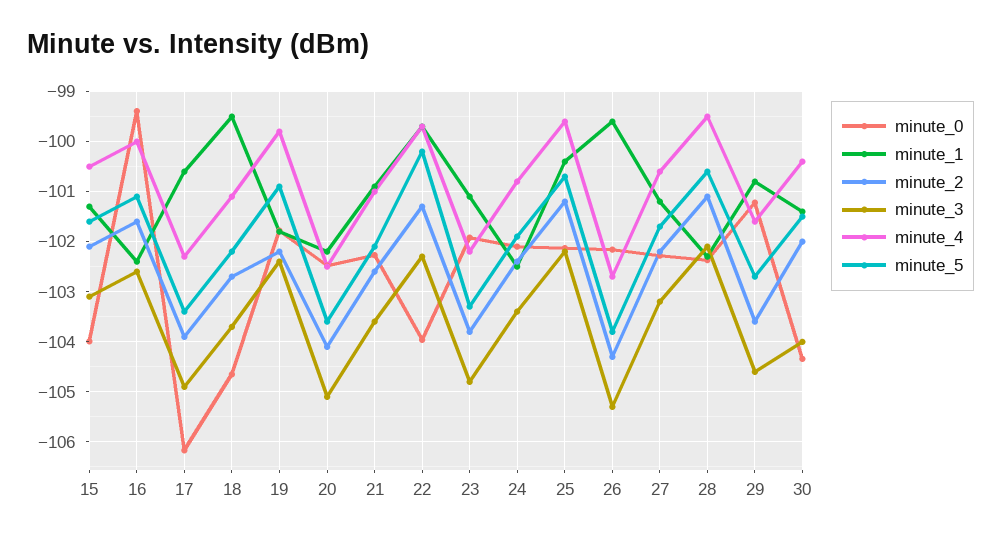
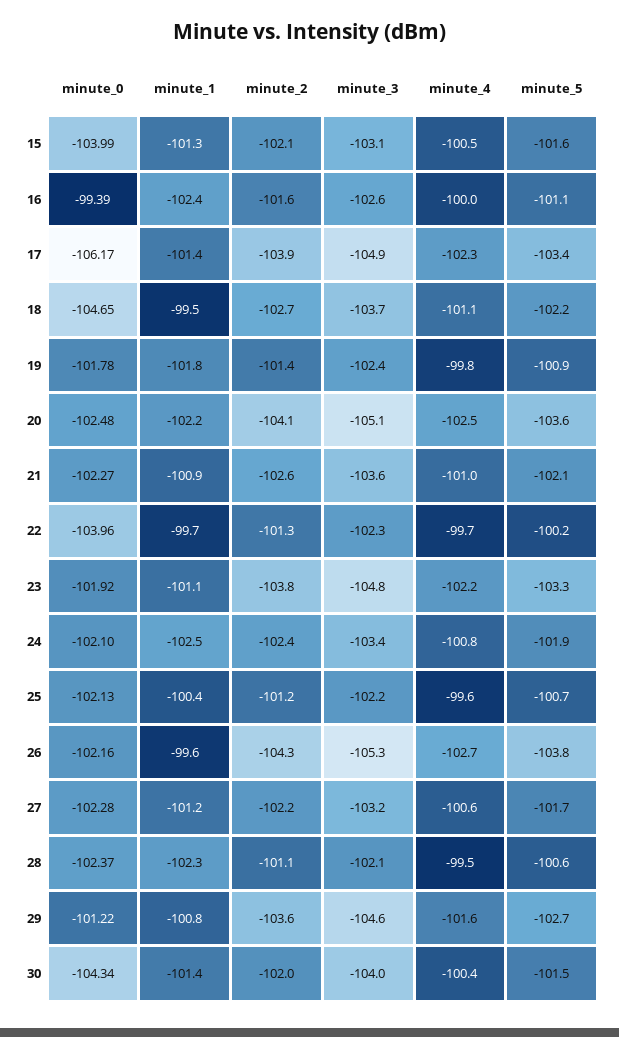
  {
    "minute_0": {
      "15": -103.99,
      "16": -99.39,
      "17": -106.17,
      "18": -104.65,
      "19": -101.78,
      "20": -102.48,
      "21": -102.27,
      "22": -103.96,
      "23": -101.92,
      "24": -102.1,
      "25": -102.13,
      "26": -102.16,
      "27": -102.28,
      "28": -102.37,
      "29": -101.22,
      "30": -104.34
    },
    "minute_1": {
      "15": -101.3,
      "16": -102.4,
-     "17": -100.6,
+     "17": -101.4,
      "18": -99.5,
      "19": -101.8,
      "20": -102.2,
      "21": -100.9,
      "22": -99.7,
      "23": -101.1,
      "24": -102.5,
      "25": -100.4,
      "26": -99.6,
      "27": -101.2,
      "28": -102.3,
      "29": -100.8,
      "30": -101.4
    },
    "minute_2": {
      "15": -102.1,
      "16": -101.6,
      "17": -103.9,
      "18": -102.7,
-     "19": -102.2,
+     "19": -101.4,
      "20": -104.1,
      "21": -102.6,
      "22": -101.3,
      "23": -103.8,
      "24": -102.4,
      "25": -101.2,
      "26": -104.3,
      "27": -102.2,
      "28": -101.1,
      "29": -103.6,
      "30": -102
    },
    "minute_3": {
      "15": -103.1,
      "16": -102.6,
      "17": -104.9,
      "18": -103.7,
      "19": -102.4,
      "20": -105.1,
      "21": -103.6,
      "22": -102.3,
      "23": -104.8,
      "24": -103.4,
      "25": -102.2,
      "26": -105.3,
      "27": -103.2,
      "28": -102.1,
      "29": -104.6,
      "30": -104
    },
    "minute_4": {
      "15": -100.5,
      "16": -100,
      "17": -102.3,
      "18": -101.1,
      "19": -99.8,
      "20": -102.5,
      "21": -101,
      "22": -99.7,
      "23": -102.2,
      "24": -100.8,
      "25": -99.6,
      "26": -102.7,
      "27": -100.6,
      "28": -99.5,
      "29": -101.6,
      "30": -100.4
    },
    "minute_5": {
      "15": -101.6,
      "16": -101.1,
      "17": -103.4,
      "18": -102.2,
      "19": -100.9,
      "20": -103.6,
      "21": -102.1,
      "22": -100.2,
      "23": -103.3,
      "24": -101.9,
      "25": -100.7,
      "26": -103.8,
      "27": -101.7,
      "28": -100.6,
      "29": -102.7,
      "30": -101.5
    }
  }

